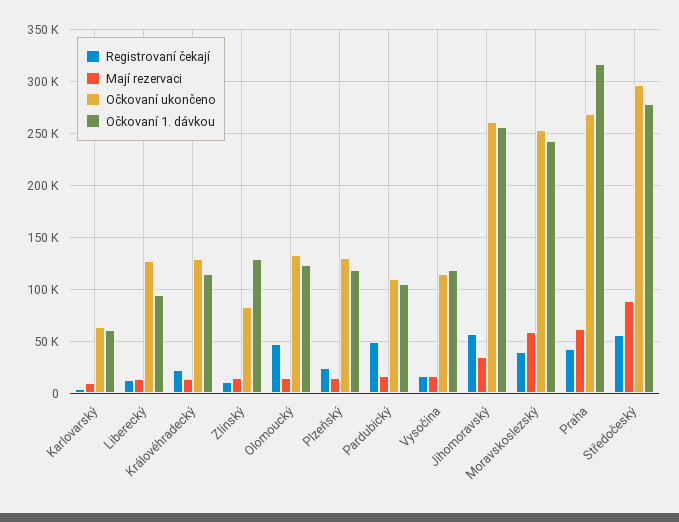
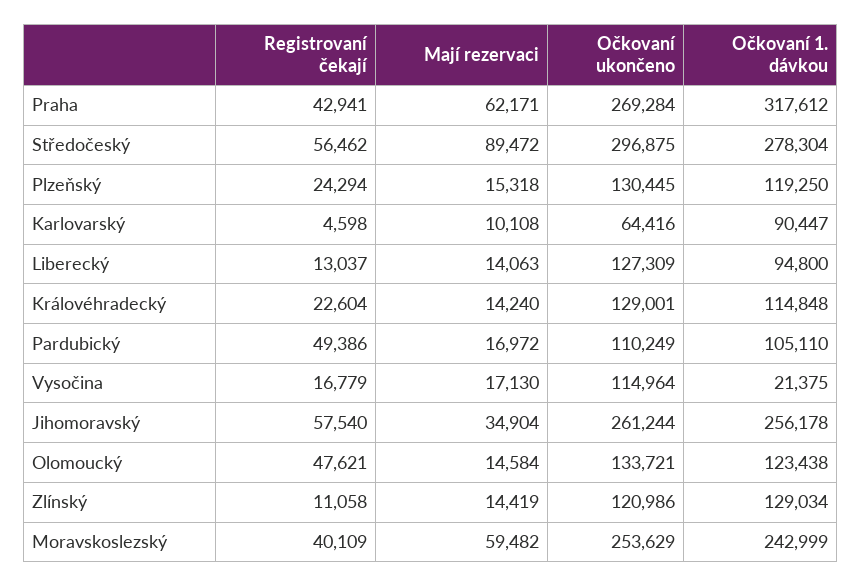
  {
    "Registrovaní čekají": {
      "Karlovarský": 4598,
      "Liberecký": 13037,
      "Královéhradecký": 22604,
      "Zlínský": 11058,
      "Olomoucký": 47621,
      "Plzeňský": 24294,
      "Pardubický": 49386,
      "Vysočina": 16779,
      "Jihomoravský": 57540,
      "Moravskoslezský": 40109,
      "Praha": 42941,
      "Středočeský": 56462
    },
    "Mají rezervaci": {
      "Karlovarský": 10108,
      "Liberecký": 14063,
      "Královéhradecký": 14240,
      "Zlínský": 14419,
      "Olomoucký": 14584,
      "Plzeňský": 15318,
      "Pardubický": 16972,
      "Vysočina": 17130,
      "Jihomoravský": 34904,
      "Moravskoslezský": 59482,
      "Praha": 62171,
      "Středočeský": 89472
    },
    "Očkovaní ukončeno": {
      "Karlovarský": 64416,
      "Liberecký": 127309,
      "Královéhradecký": 129001,
-     "Zlínský": 80000,
+     "Zlínský": 120986,
      "Olomoucký": 133721,
      "Plzeňský": 130445,
      "Pardubický": 110249,
      "Vysočina": 114964,
      "Jihomoravský": 261244,
      "Moravskoslezský": 253629,
      "Praha": 269284,
      "Středočeský": 296875
    },
    "Očkovaní 1. dávkou": {
-     "Karlovarský": 60000,
+     "Karlovarský": 90447,
      "Liberecký": 94800,
      "Královéhradecký": 114848,
      "Zlínský": 129034,
      "Olomoucký": 123438,
      "Plzeňský": 119250,
      "Pardubický": 105110,
-     "Vysočina": 120000,
+     "Vysočina": 21375,
      "Jihomoravský": 256178,
      "Moravskoslezský": 242999,
      "Praha": 317612,
      "Středočeský": 278304
    }
  }

